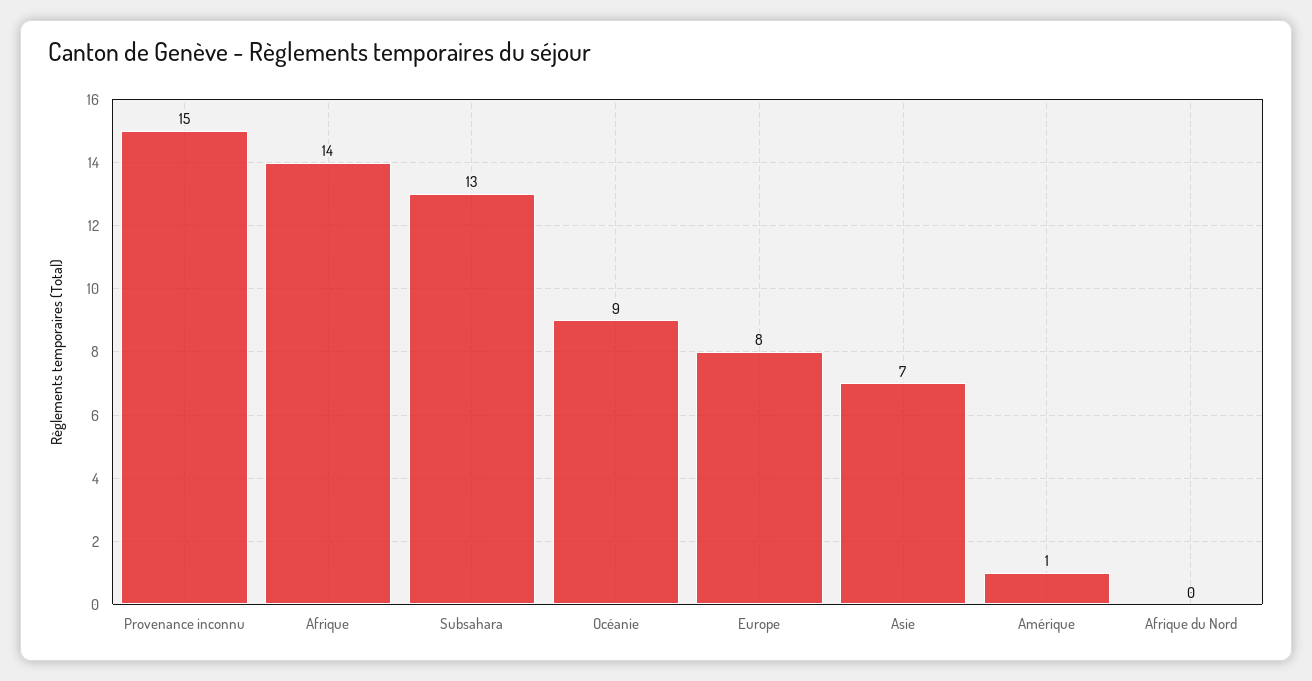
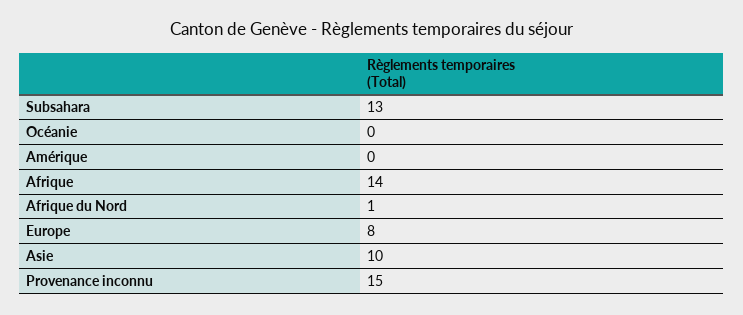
  {
    "Provenance inconnu": 15,
    "Afrique": 14,
    "Subsahara": 13,
-   "Océanie": 9,
+   "Océanie": 0,
    "Europe": 8,
-   "Asie": 7,
+   "Asie": 10,
-   "Amérique": 1,
+   "Amérique": 0,
-   "Afrique du Nord": 0
+   "Afrique du Nord": 1
  }

